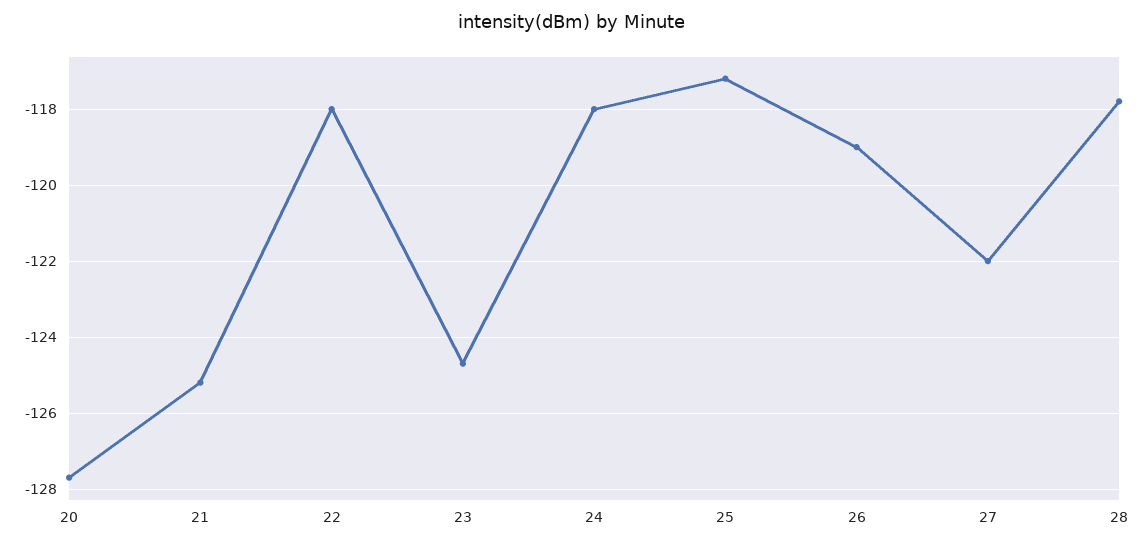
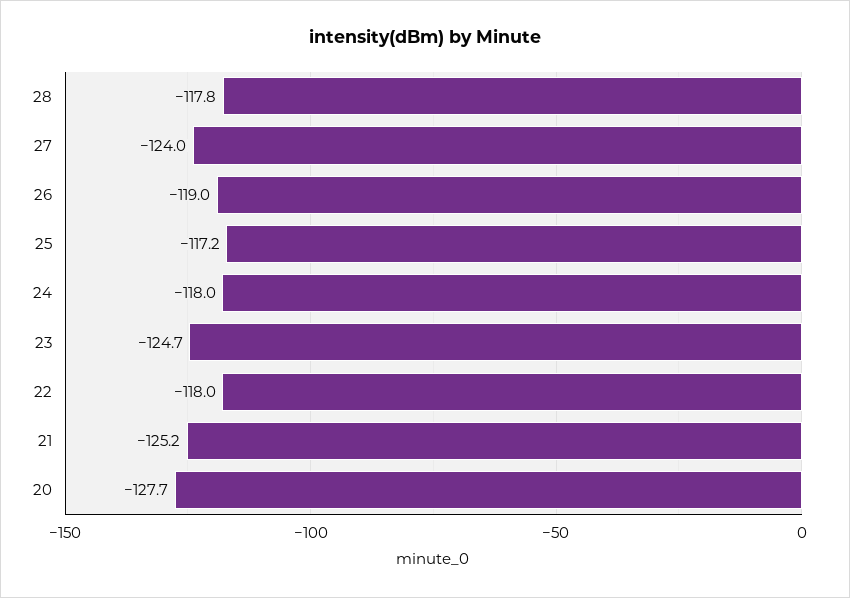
  {
    "20": -127.7,
    "21": -125.2,
    "22": -118,
    "23": -124.7,
    "24": -118,
    "25": -117.2,
    "26": -119,
-   "27": -122,
+   "27": -124,
    "28": -117.8
  }

